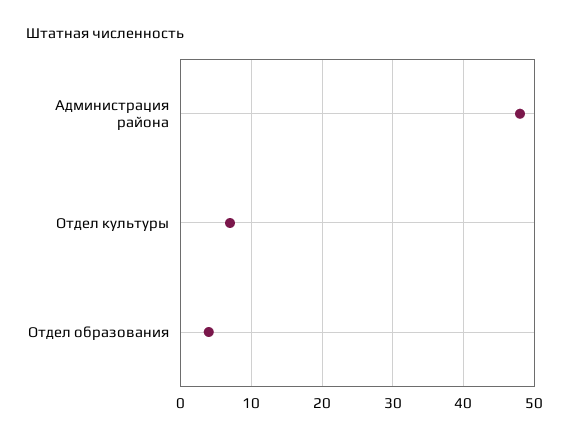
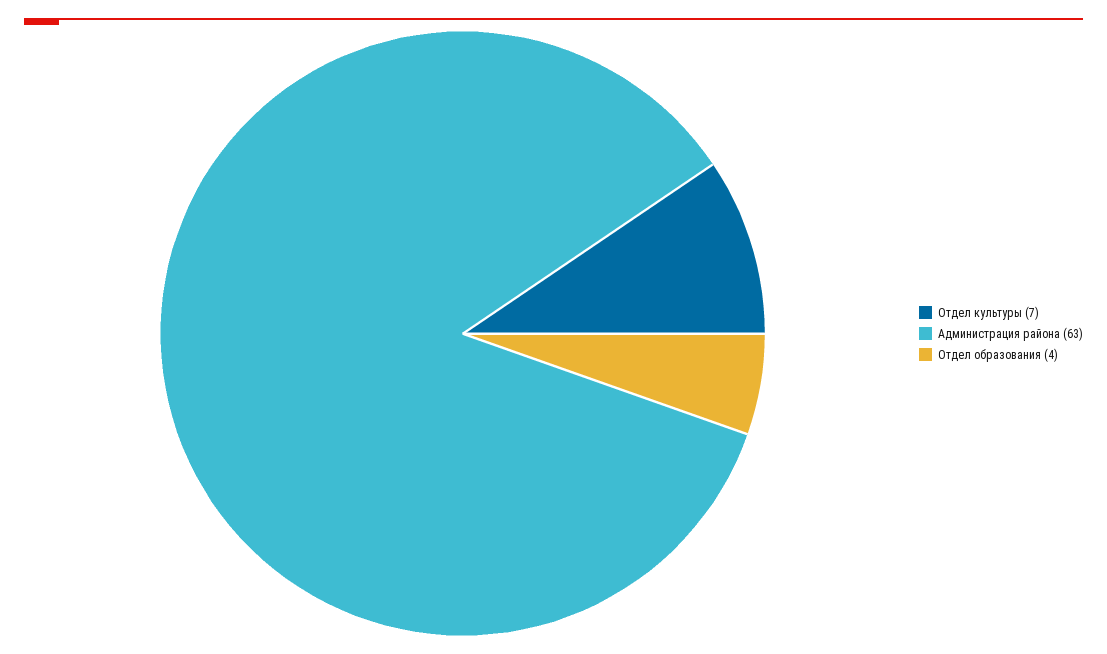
  {
-   "Администрация района": 48,
+   "Администрация района": 63,
    "Отдел культуры": 7,
    "Отдел образования": 4
  }

